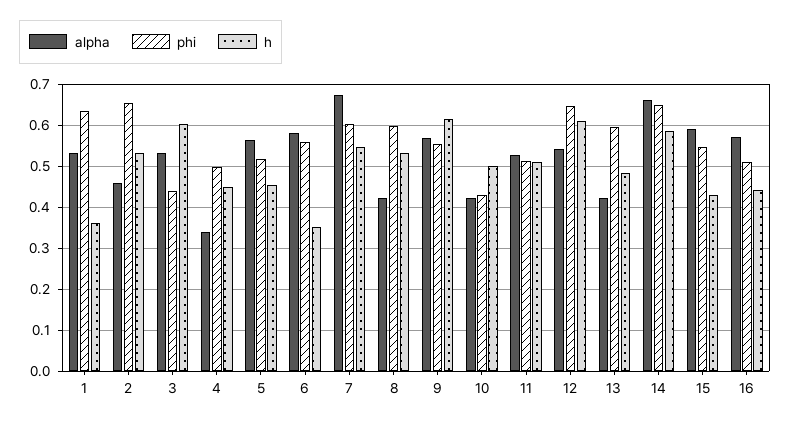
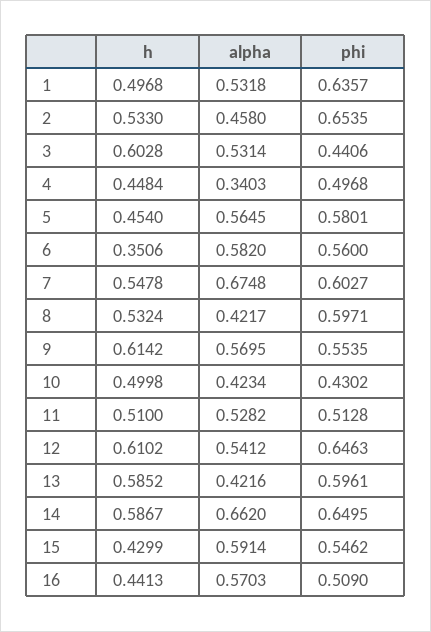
  {
    "alpha": {
      "1": 0.5318,
      "2": 0.458,
      "3": 0.5314,
      "4": 0.3403,
      "5": 0.5645,
      "6": 0.582,
      "7": 0.6748,
      "8": 0.4217,
      "9": 0.5695,
      "10": 0.4234,
      "11": 0.5282,
      "12": 0.5412,
      "13": 0.4216,
      "14": 0.662,
      "15": 0.5914,
      "16": 0.5703
    },
    "phi": {
      "1": 0.6357,
      "2": 0.6535,
      "3": 0.4406,
      "4": 0.4968,
-     "5": 0.52,
+     "5": 0.5801,
      "6": 0.56,
      "7": 0.6027,
      "8": 0.5971,
      "9": 0.5535,
      "10": 0.4302,
      "11": 0.5128,
      "12": 0.6463,
      "13": 0.5961,
      "14": 0.6495,
      "15": 0.5462,
      "16": 0.509
    },
    "h": {
-     "1": 0.36,
+     "1": 0.4968,
      "2": 0.533,
      "3": 0.6028,
      "4": 0.4484,
      "5": 0.454,
      "6": 0.3506,
      "7": 0.5478,
      "8": 0.5324,
      "9": 0.6142,
      "10": 0.4998,
      "11": 0.51,
      "12": 0.6102,
-     "13": 0.48,
+     "13": 0.5852,
      "14": 0.5867,
      "15": 0.4299,
      "16": 0.4413
    }
  }

